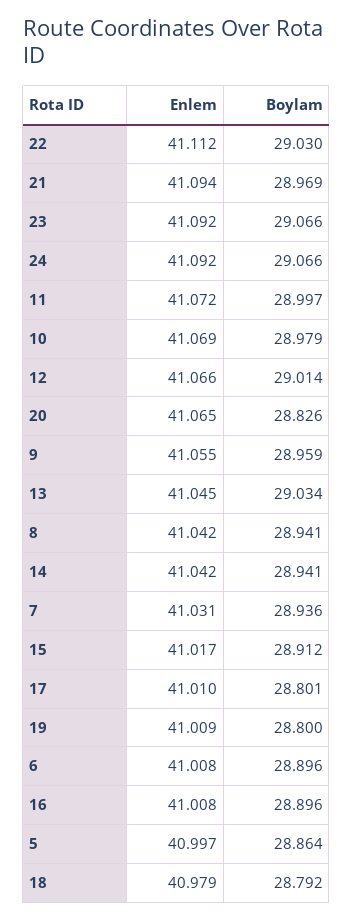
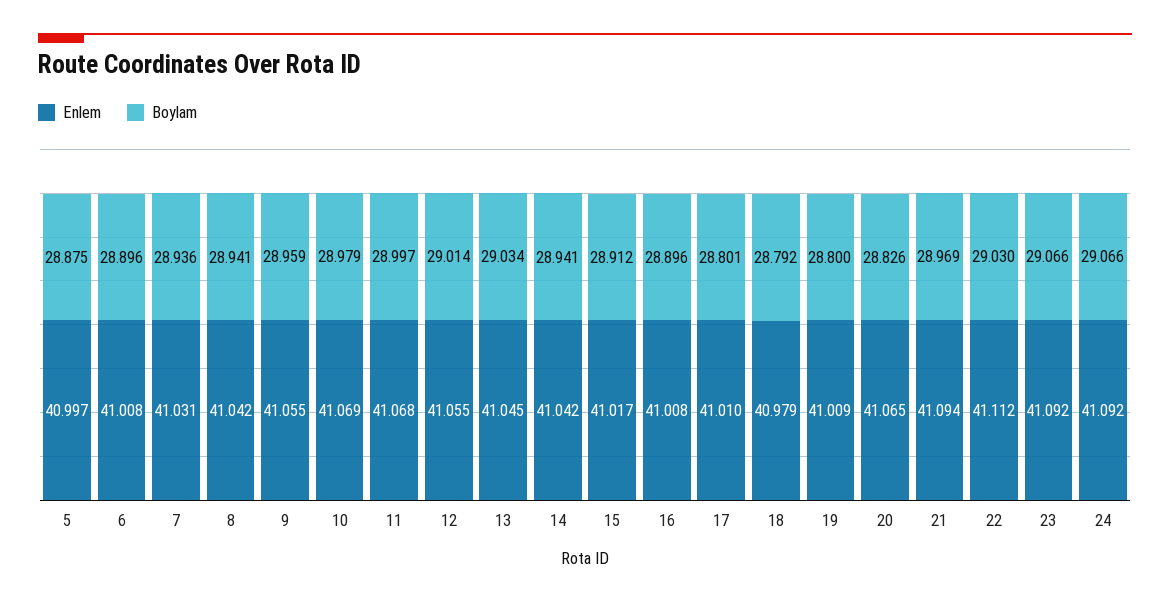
  {
    "Enlem": {
      "22": 41.112,
      "21": 41.094,
      "23": 41.092,
      "24": 41.092,
-     "11": 41.072,
+     "11": 41.068,
      "10": 41.069,
-     "12": 41.066,
+     "12": 41.055,
      "20": 41.065,
      "9": 41.055,
      "13": 41.045,
      "8": 41.042,
      "14": 41.042,
      "7": 41.031,
      "15": 41.017,
      "17": 41.01,
      "19": 41.009,
      "6": 41.008,
      "16": 41.008,
      "5": 40.997,
      "18": 40.979
    },
    "Boylam": {
      "22": 29.03,
      "21": 28.969,
      "23": 29.066,
      "24": 29.066,
      "11": 28.997,
      "10": 28.979,
      "12": 29.014,
      "20": 28.826,
      "9": 28.959,
      "13": 29.034,
      "8": 28.941,
      "14": 28.941,
      "7": 28.936,
      "15": 28.912,
      "17": 28.801,
      "19": 28.8,
      "6": 28.896,
      "16": 28.896,
-     "5": 28.864,
+     "5": 28.875,
      "18": 28.792
    }
  }

